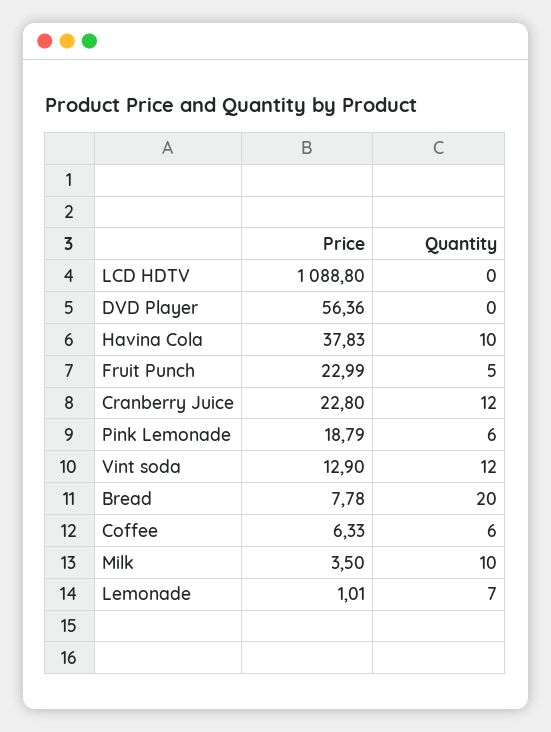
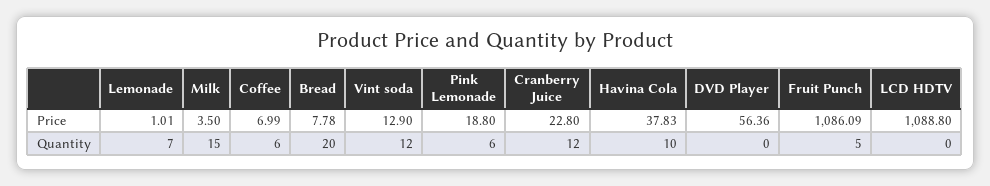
  {
    "Price": {
      "LCD HDTV": 1088.8,
      "DVD Player": 56.36,
      "Havina Cola": 37.83,
-     "Fruit Punch": 22.99,
+     "Fruit Punch": 1086.09,
      "Cranberry Juice": 22.8,
-     "Pink Lemonade": 18.79,
+     "Pink Lemonade": 18.8,
      "Vint soda": 12.9,
      "Bread": 7.78,
-     "Coffee": 6.33,
+     "Coffee": 6.99,
      "Milk": 3.5,
      "Lemonade": 1.01
    },
    "Quantity": {
      "LCD HDTV": 0,
      "DVD Player": 0,
      "Havina Cola": 10,
      "Fruit Punch": 5,
      "Cranberry Juice": 12,
      "Pink Lemonade": 6,
      "Vint soda": 12,
      "Bread": 20,
      "Coffee": 6,
-     "Milk": 10,
+     "Milk": 15,
      "Lemonade": 7
    }
  }

